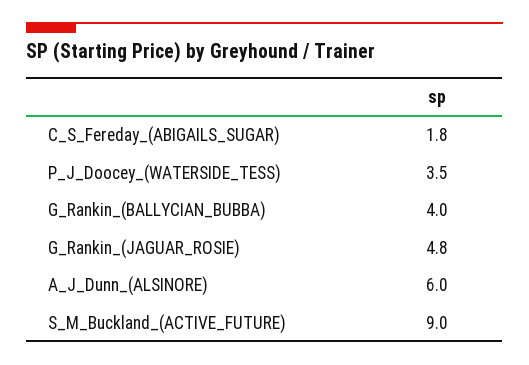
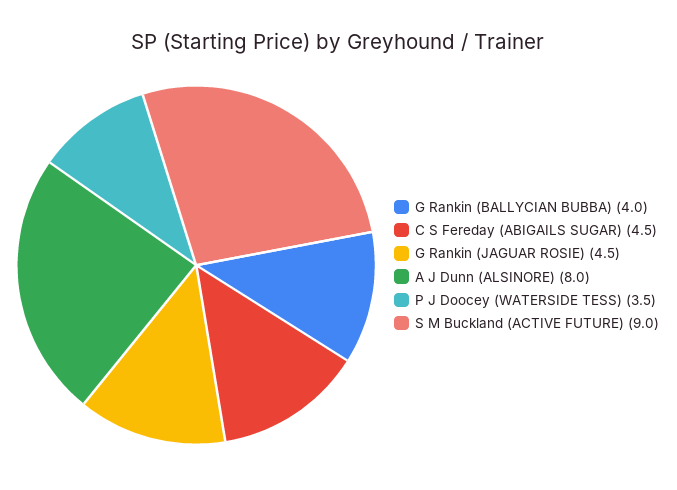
  {
-   "C_S_Fereday_(ABIGAILS_SUGAR)": 1.8,
+   "C_S_Fereday_(ABIGAILS_SUGAR)": 4.5,
    "P_J_Doocey_(WATERSIDE_TESS)": 3.5,
    "G_Rankin_(BALLYCIAN_BUBBA)": 4,
-   "G_Rankin_(JAGUAR_ROSIE)": 4.8,
+   "G_Rankin_(JAGUAR_ROSIE)": 4.5,
-   "A_J_Dunn_(ALSINORE)": 6,
+   "A_J_Dunn_(ALSINORE)": 8,
    "S_M_Buckland_(ACTIVE_FUTURE)": 9
  }

